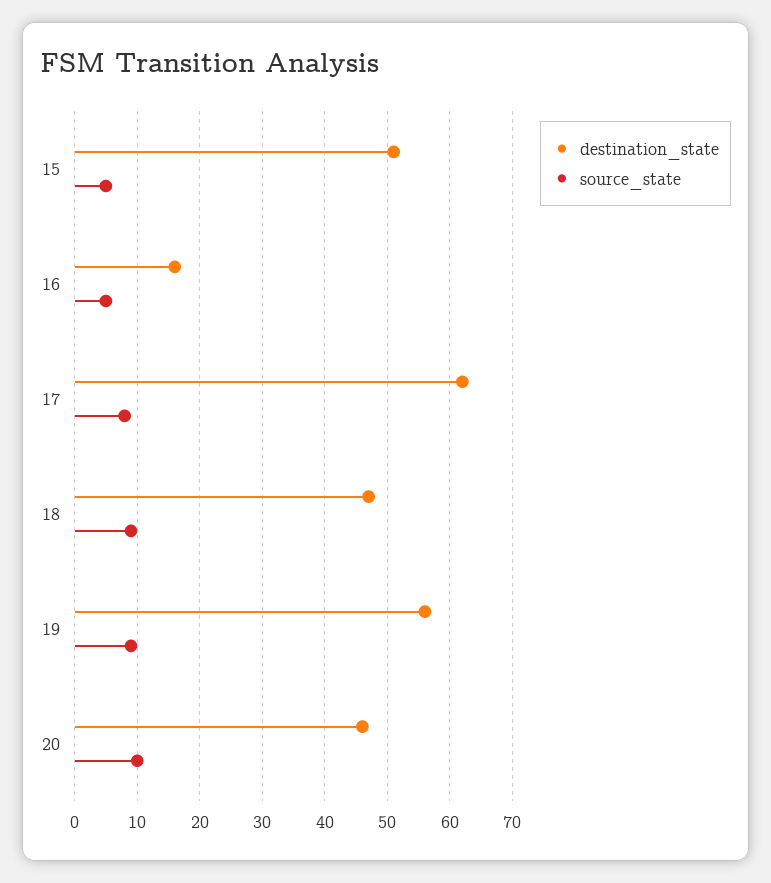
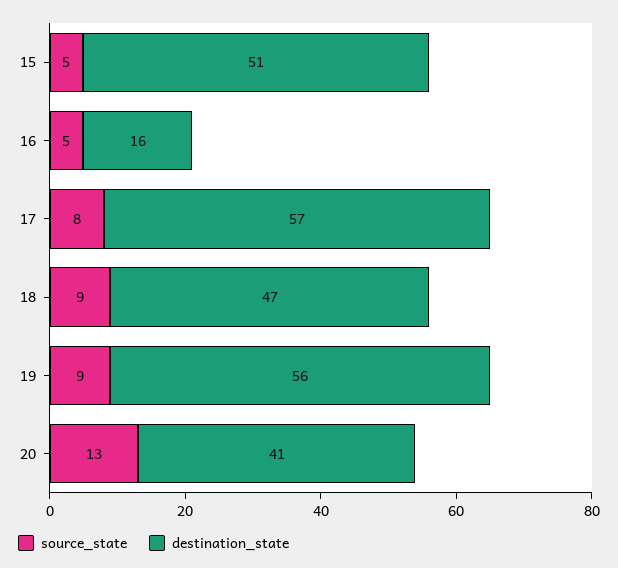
  {
    "destination_state": {
      "15": 51,
      "16": 16,
-     "17": 62,
+     "17": 57,
      "18": 47,
      "19": 56,
-     "20": 46
+     "20": 41
    },
    "source_state": {
      "15": 5,
      "16": 5,
      "17": 8,
      "18": 9,
      "19": 9,
-     "20": 10
+     "20": 13
    }
  }

